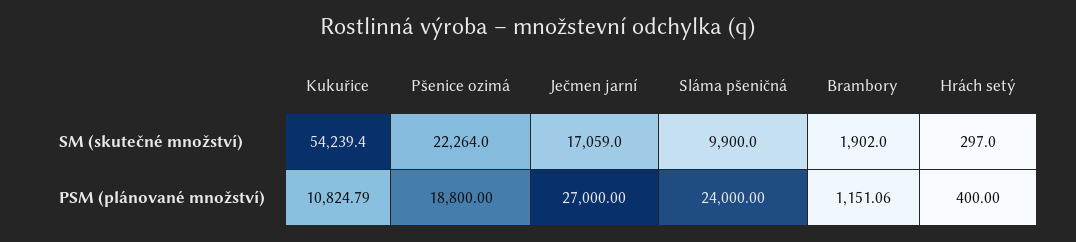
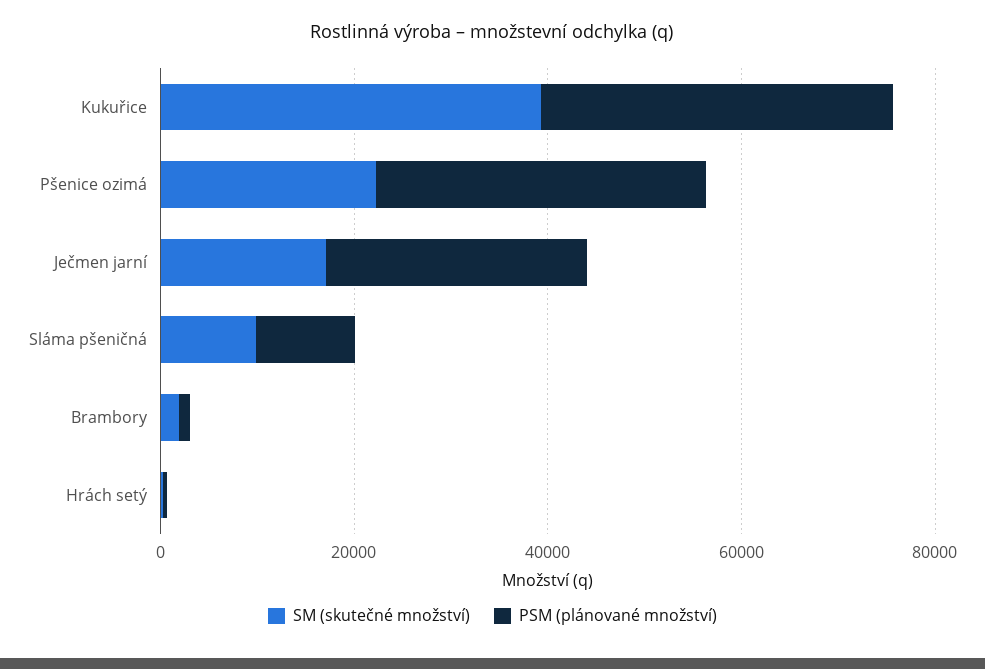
  {
    "SM (skutečné množství)": {
-     "Kukuřice": 54239.4,
+     "Kukuřice": 40000,
      "Pšenice ozimá": 22264,
      "Ječmen jarní": 17059,
      "Sláma pšeničná": 9900,
      "Brambory": 1902,
      "Hrách setý": 297
    },
    "PSM (plánované množství)": {
-     "Kukuřice": 10824.79,
+     "Kukuřice": 35000,
-     "Pšenice ozimá": 18800,
+     "Pšenice ozimá": 35000,
      "Ječmen jarní": 27000,
-     "Sláma pšeničná": 24000,
+     "Sláma pšeničná": 10000,
      "Brambory": 1151.06,
      "Hrách setý": 400
    }
  }

